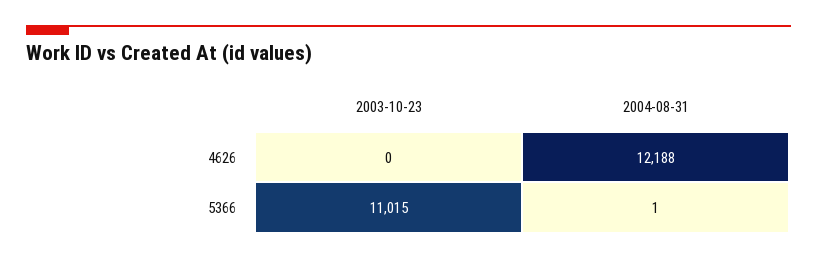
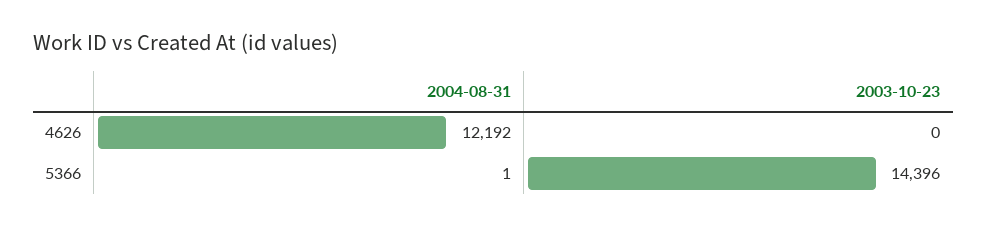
  {
    "2003-10-23": {
      "4626": 0,
-     "5366": 11015
+     "5366": 14396
    },
    "2004-08-31": {
-     "4626": 12188,
+     "4626": 12192,
      "5366": 1
    }
  }

